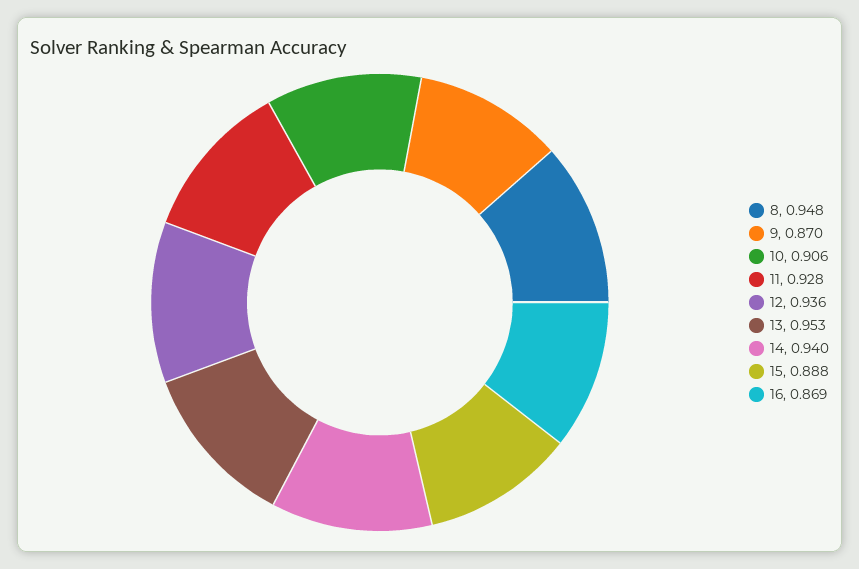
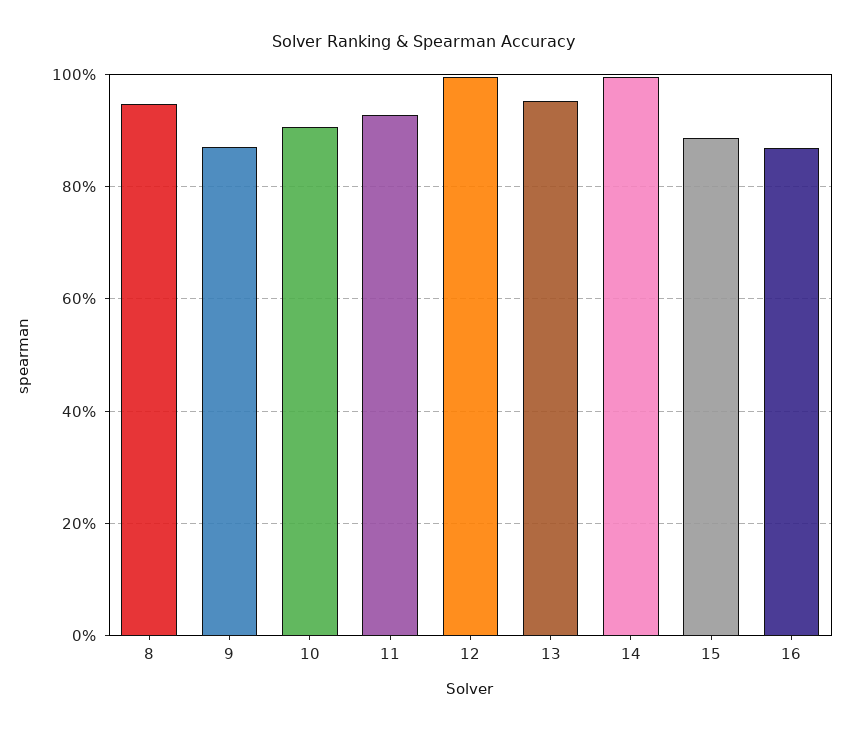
  {
    "8": 0.948,
    "9": 0.87,
    "10": 0.906,
    "11": 0.928,
-   "12": 0.936,
+   "12": 1,
    "13": 0.953,
-   "14": 0.94,
+   "14": 1,
    "15": 0.888,
    "16": 0.869
  }

